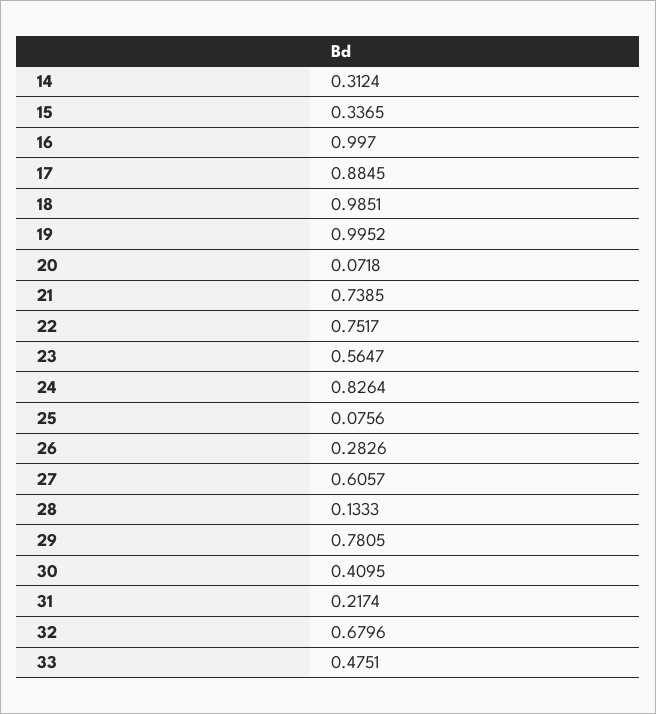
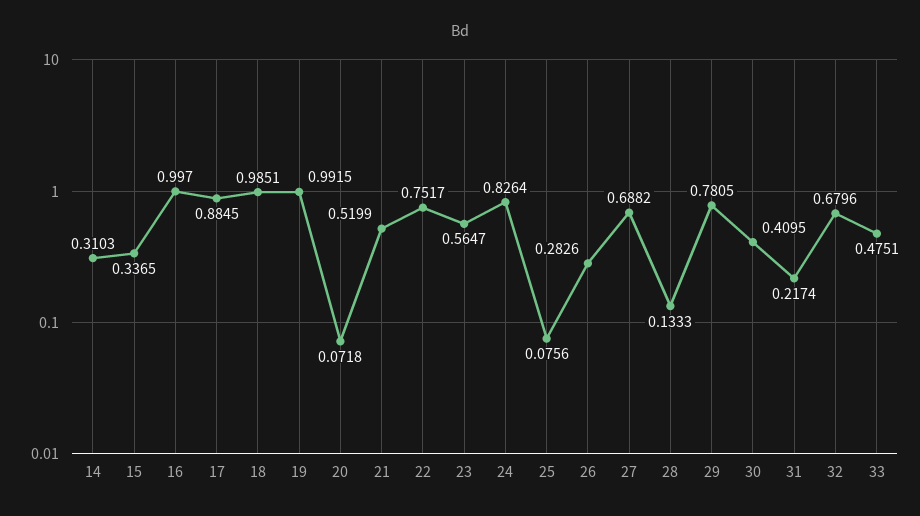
  {
-   "14": 0.3124,
+   "14": 0.3103,
    "15": 0.3365,
    "16": 0.997,
    "17": 0.8845,
    "18": 0.9851,
-   "19": 0.9952,
+   "19": 0.9915,
    "20": 0.0718,
-   "21": 0.7385,
+   "21": 0.5199,
    "22": 0.7517,
    "23": 0.5647,
    "24": 0.8264,
    "25": 0.0756,
    "26": 0.2826,
-   "27": 0.6057,
+   "27": 0.6882,
    "28": 0.1333,
    "29": 0.7805,
    "30": 0.4095,
    "31": 0.2174,
    "32": 0.6796,
    "33": 0.4751
  }

